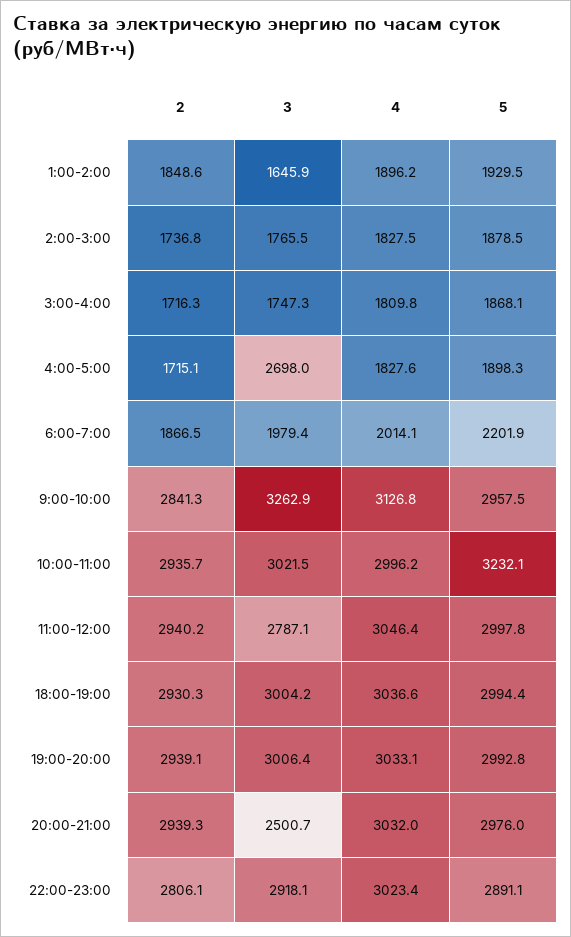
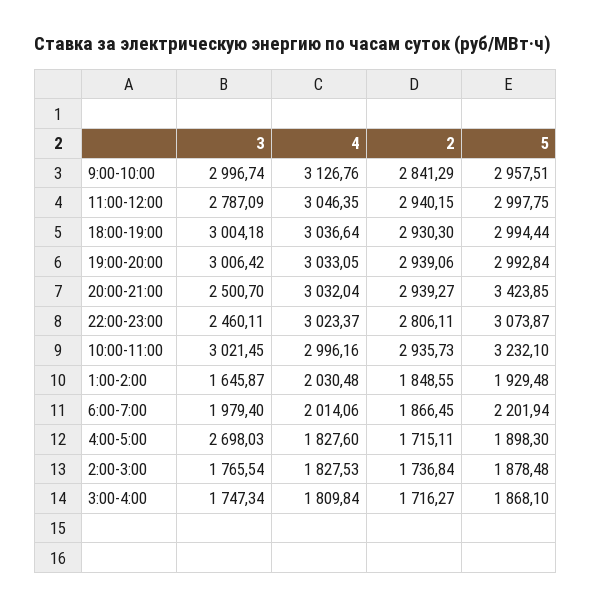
  {
    "2": {
      "1:00-2:00": 1848.55,
      "2:00-3:00": 1736.84,
      "3:00-4:00": 1716.27,
      "4:00-5:00": 1715.11,
      "6:00-7:00": 1866.45,
      "9:00-10:00": 2841.29,
      "10:00-11:00": 2935.73,
      "11:00-12:00": 2940.15,
      "18:00-19:00": 2930.3,
      "19:00-20:00": 2939.06,
      "20:00-21:00": 2939.27,
      "22:00-23:00": 2806.11
    },
    "3": {
      "1:00-2:00": 1645.87,
      "2:00-3:00": 1765.54,
      "3:00-4:00": 1747.34,
      "4:00-5:00": 2698.03,
      "6:00-7:00": 1979.4,
-     "9:00-10:00": 3262.9,
+     "9:00-10:00": 2996.74,
      "10:00-11:00": 3021.45,
      "11:00-12:00": 2787.09,
      "18:00-19:00": 3004.18,
      "19:00-20:00": 3006.42,
      "20:00-21:00": 2500.7,
-     "22:00-23:00": 2918.1
+     "22:00-23:00": 2460.11
    },
    "4": {
-     "1:00-2:00": 1896.2,
+     "1:00-2:00": 2030.48,
      "2:00-3:00": 1827.53,
      "3:00-4:00": 1809.84,
      "4:00-5:00": 1827.6,
      "6:00-7:00": 2014.06,
      "9:00-10:00": 3126.76,
      "10:00-11:00": 2996.16,
      "11:00-12:00": 3046.35,
      "18:00-19:00": 3036.64,
      "19:00-20:00": 3033.05,
      "20:00-21:00": 3032.04,
      "22:00-23:00": 3023.37
    },
    "5": {
      "1:00-2:00": 1929.48,
      "2:00-3:00": 1878.48,
      "3:00-4:00": 1868.1,
      "4:00-5:00": 1898.3,
      "6:00-7:00": 2201.94,
      "9:00-10:00": 2957.51,
      "10:00-11:00": 3232.1,
      "11:00-12:00": 2997.75,
      "18:00-19:00": 2994.44,
      "19:00-20:00": 2992.84,
-     "20:00-21:00": 2976,
+     "20:00-21:00": 3423.85,
-     "22:00-23:00": 2891.1
+     "22:00-23:00": 3073.87
    }
  }

